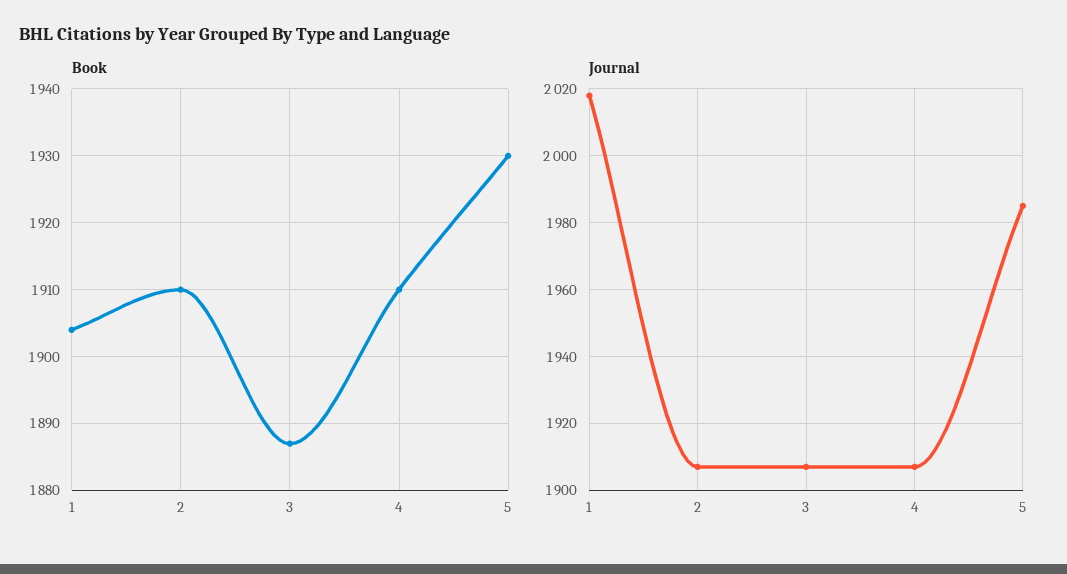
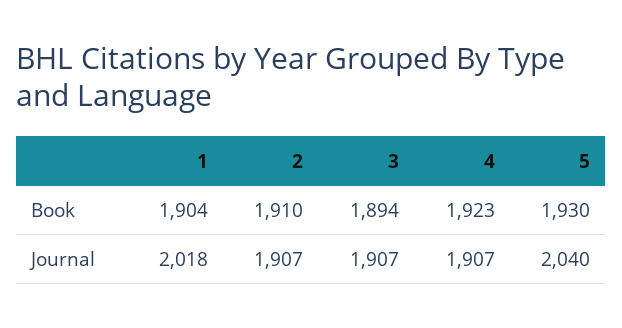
  {
    "Book": {
      "1": 1904,
      "2": 1910,
-     "3": 1887,
+     "3": 1894,
-     "4": 1910,
+     "4": 1923,
      "5": 1930
    },
    "Journal": {
      "1": 2018,
      "2": 1907,
      "3": 1907,
      "4": 1907,
-     "5": 1985
+     "5": 2040
    }
  }

